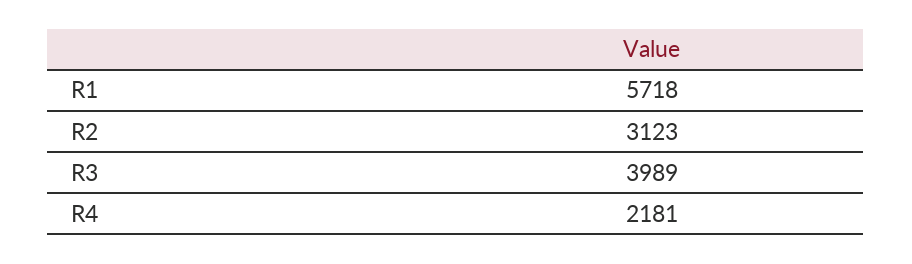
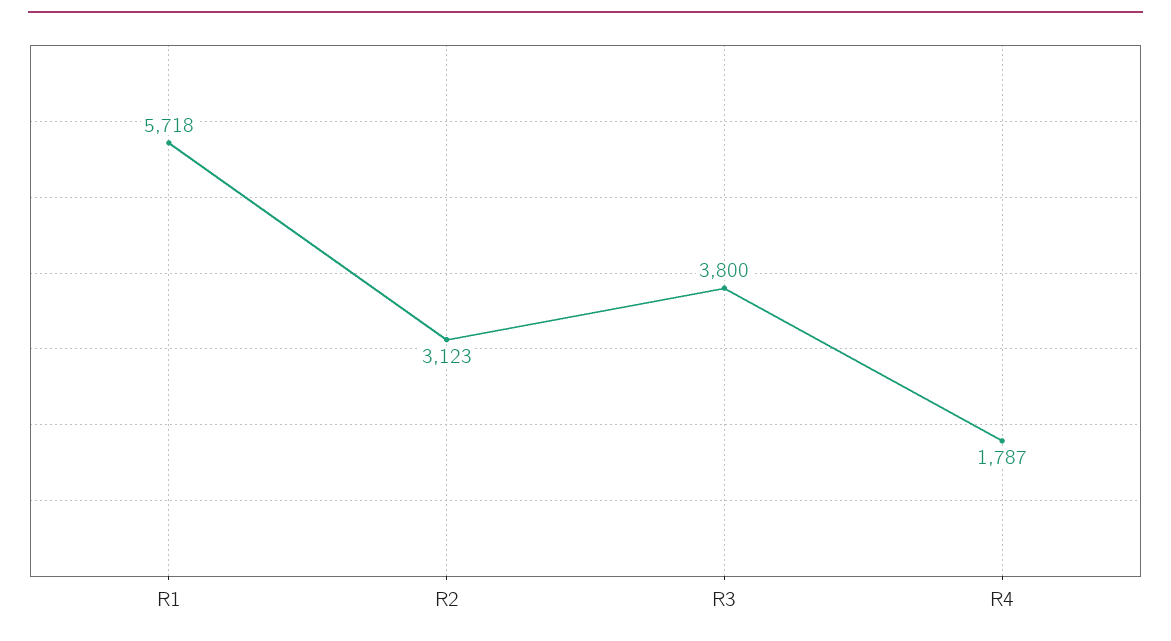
  {
    "R1": 5718,
    "R2": 3123,
-   "R3": 3989,
+   "R3": 3800,
-   "R4": 2181
+   "R4": 1787
  }

